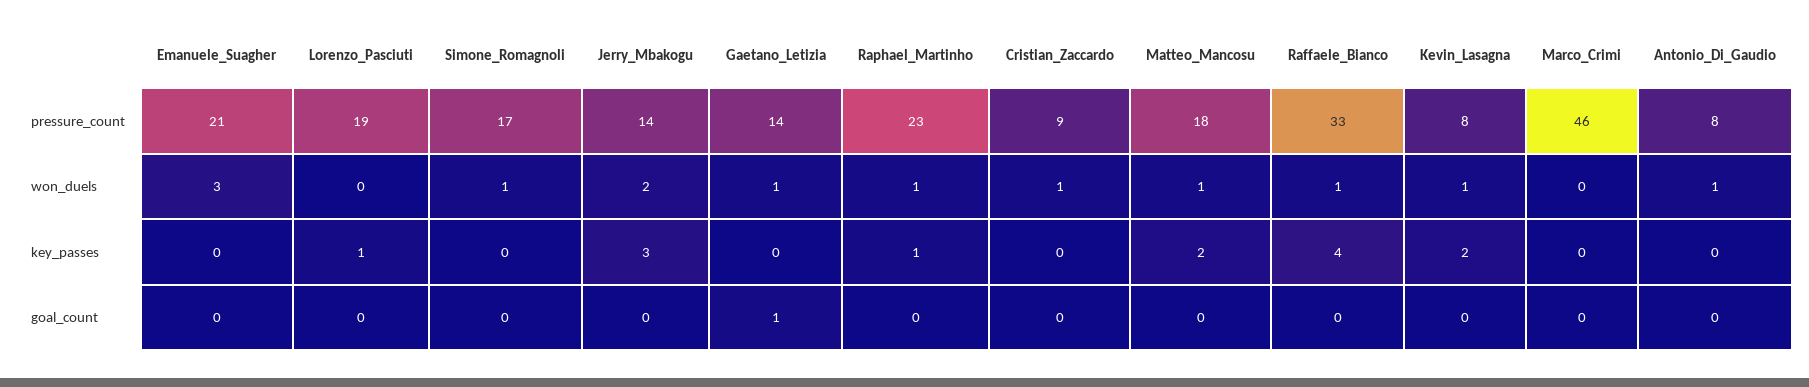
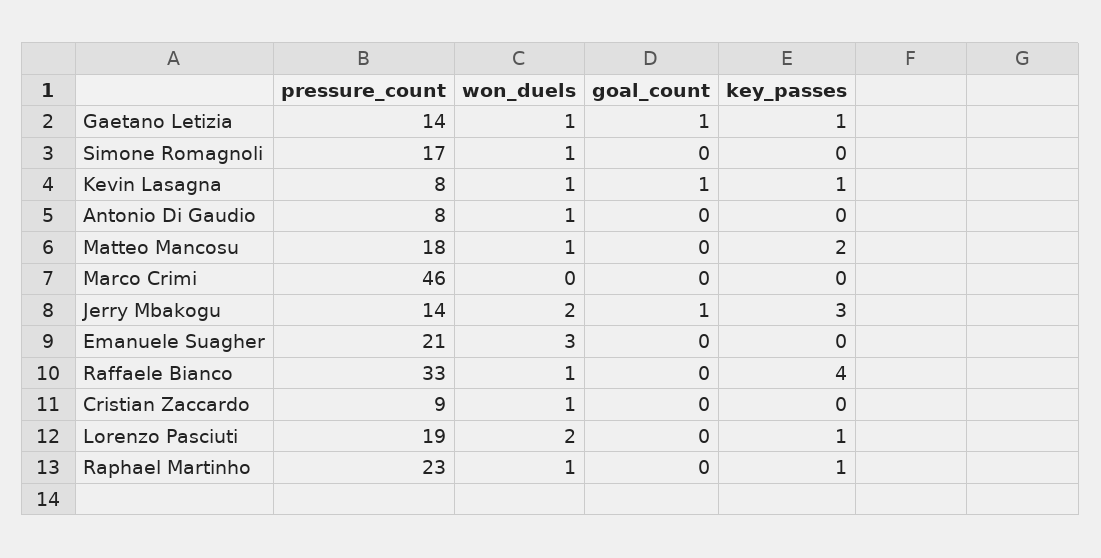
  {
    "Emanuele_Suagher": {
      "pressure_count": 21,
      "won_duels": 3,
      "key_passes": 0,
      "goal_count": 0
    },
    "Lorenzo_Pasciuti": {
      "pressure_count": 19,
-     "won_duels": 0,
+     "won_duels": 2,
      "key_passes": 1,
      "goal_count": 0
    },
    "Simone_Romagnoli": {
      "pressure_count": 17,
      "won_duels": 1,
      "key_passes": 0,
      "goal_count": 0
    },
    "Jerry_Mbakogu": {
      "pressure_count": 14,
      "won_duels": 2,
      "key_passes": 3,
-     "goal_count": 0
+     "goal_count": 1
    },
    "Gaetano_Letizia": {
      "pressure_count": 14,
      "won_duels": 1,
-     "key_passes": 0,
+     "key_passes": 1,
      "goal_count": 1
    },
    "Raphael_Martinho": {
      "pressure_count": 23,
      "won_duels": 1,
      "key_passes": 1,
      "goal_count": 0
    },
    "Cristian_Zaccardo": {
      "pressure_count": 9,
      "won_duels": 1,
      "key_passes": 0,
      "goal_count": 0
    },
    "Matteo_Mancosu": {
      "pressure_count": 18,
      "won_duels": 1,
      "key_passes": 2,
      "goal_count": 0
    },
    "Raffaele_Bianco": {
      "pressure_count": 33,
      "won_duels": 1,
      "key_passes": 4,
      "goal_count": 0
    },
    "Kevin_Lasagna": {
      "pressure_count": 8,
      "won_duels": 1,
-     "key_passes": 2,
+     "key_passes": 1,
-     "goal_count": 0
+     "goal_count": 1
    },
    "Marco_Crimi": {
      "pressure_count": 46,
      "won_duels": 0,
      "key_passes": 0,
      "goal_count": 0
    },
    "Antonio_Di_Gaudio": {
      "pressure_count": 8,
      "won_duels": 1,
      "key_passes": 0,
      "goal_count": 0
    }
  }

